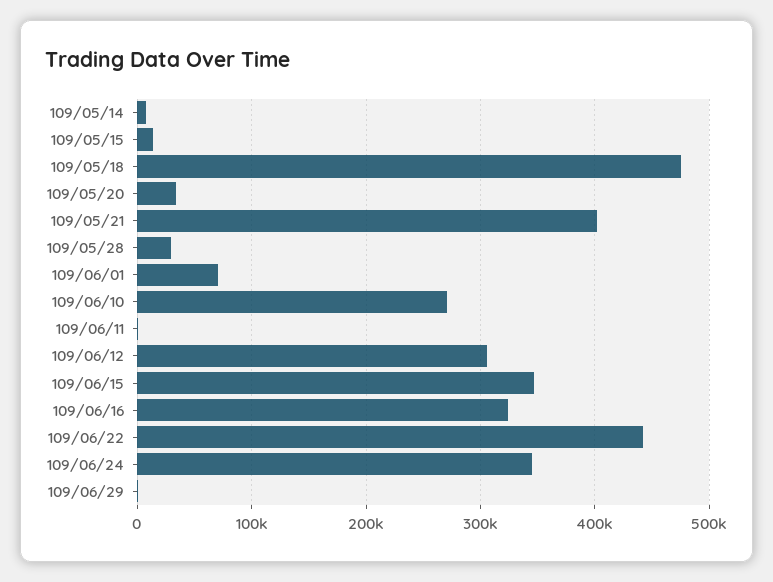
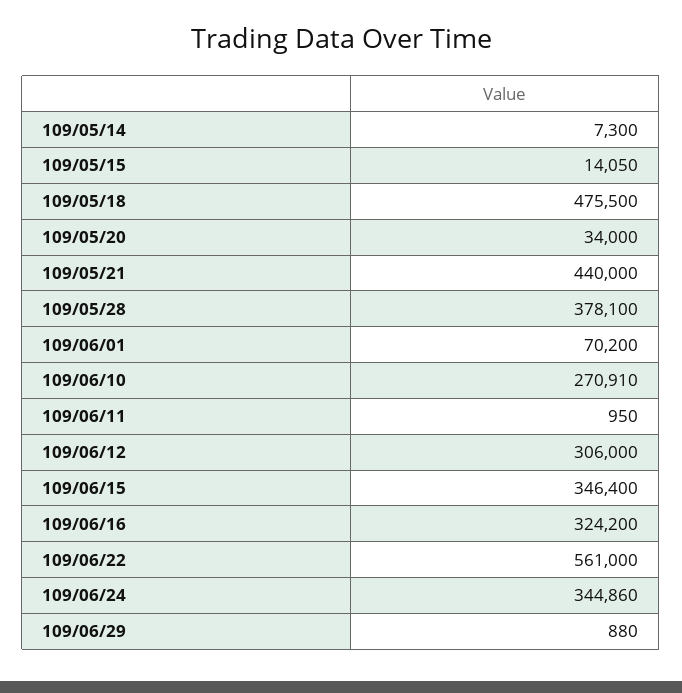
  {
    "109/05/14": 7300,
    "109/05/15": 14050,
    "109/05/18": 475500,
    "109/05/20": 34000,
-   "109/05/21": 400000,
+   "109/05/21": 440000,
-   "109/05/28": 30000,
+   "109/05/28": 378100,
    "109/06/01": 70200,
    "109/06/10": 270910,
    "109/06/11": 950,
    "109/06/12": 306000,
    "109/06/15": 346400,
    "109/06/16": 324200,
-   "109/06/22": 440000,
+   "109/06/22": 561000,
    "109/06/24": 344860,
    "109/06/29": 880
  }

